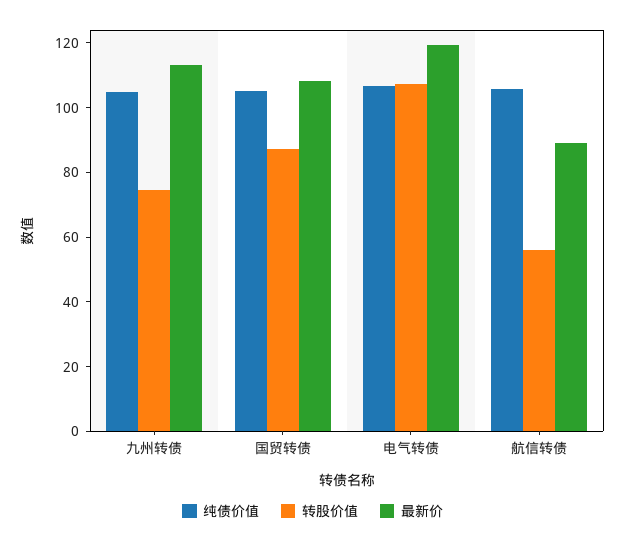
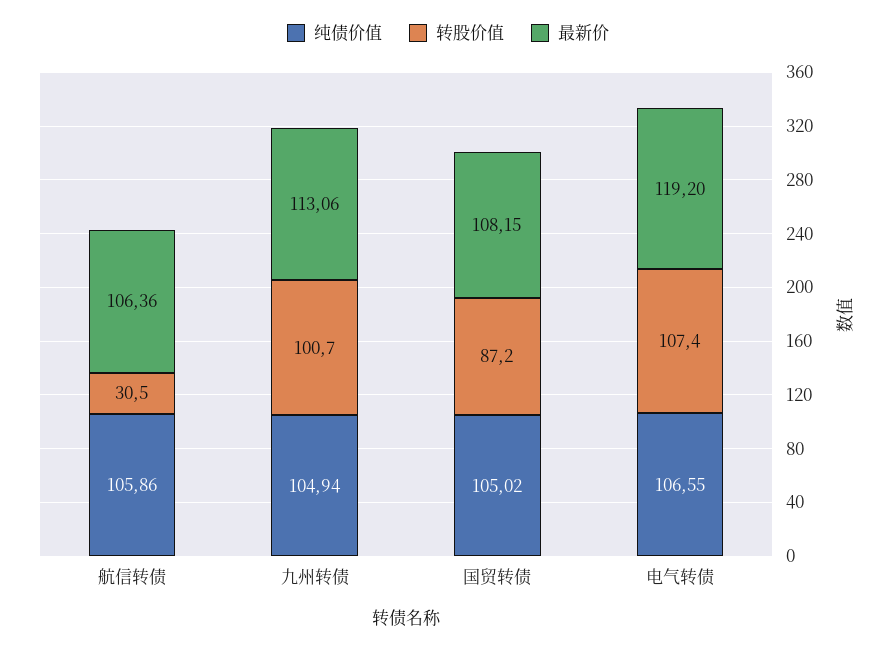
  {
    "纯债价值": {
      "九州转债": 104.94,
      "国贸转债": 105.02,
      "电气转债": 106.55,
      "航信转债": 105.86
    },
    "转股价值": {
-     "九州转债": 75,
+     "九州转债": 100.7,
      "国贸转债": 87.2,
      "电气转债": 107.4,
-     "航信转债": 55
+     "航信转债": 30.5
    },
    "最新价": {
      "九州转债": 113.06,
      "国贸转债": 108.15,
      "电气转债": 119.2,
-     "航信转债": 90
+     "航信转债": 106.36
    }
  }

